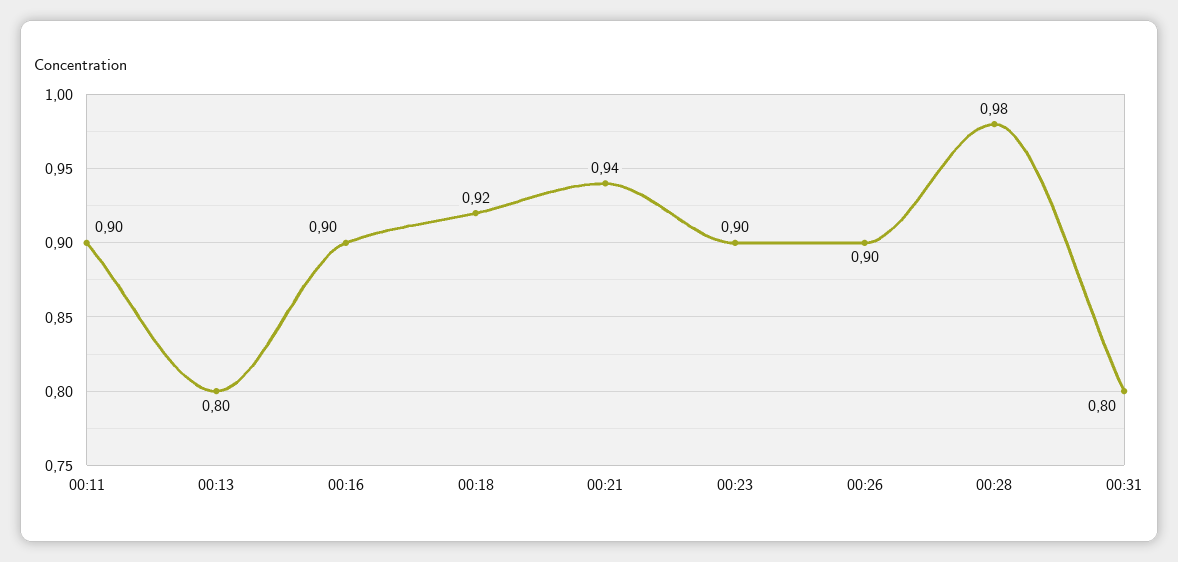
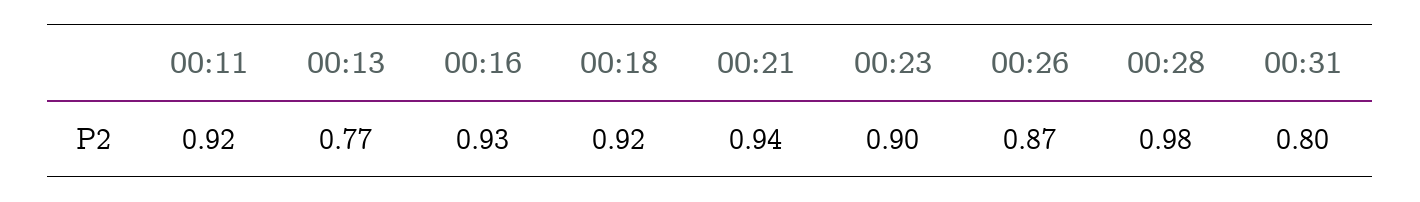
  {
-   "00:11": 0.9,
+   "00:11": 0.92,
-   "00:13": 0.8,
+   "00:13": 0.77,
-   "00:16": 0.9,
+   "00:16": 0.93,
    "00:18": 0.92,
    "00:21": 0.94,
    "00:23": 0.9,
-   "00:26": 0.9,
+   "00:26": 0.87,
    "00:28": 0.98,
    "00:31": 0.8
  }

